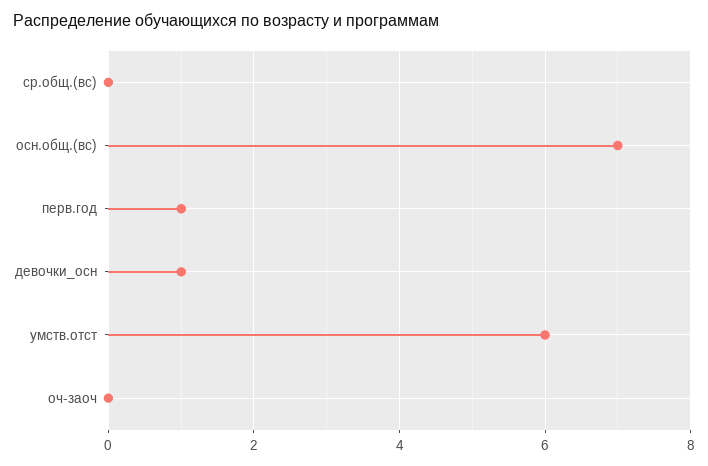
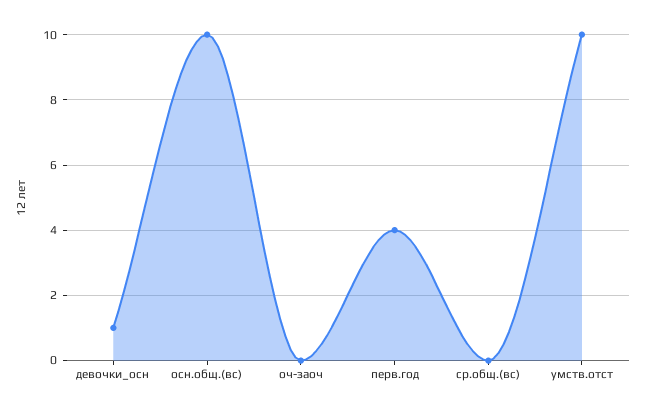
  {
    "ср.общ.(вс)": 0,
-   "осн.общ.(вс)": 7,
+   "осн.общ.(вс)": 10,
-   "перв.год": 1,
+   "перв.год": 4,
    "девочки_осн": 1,
-   "умств.отст": 6,
+   "умств.отст": 10,
    "оч-заоч": 0
  }

